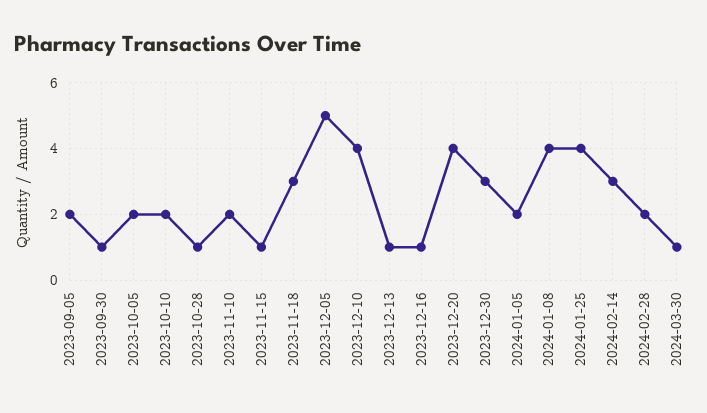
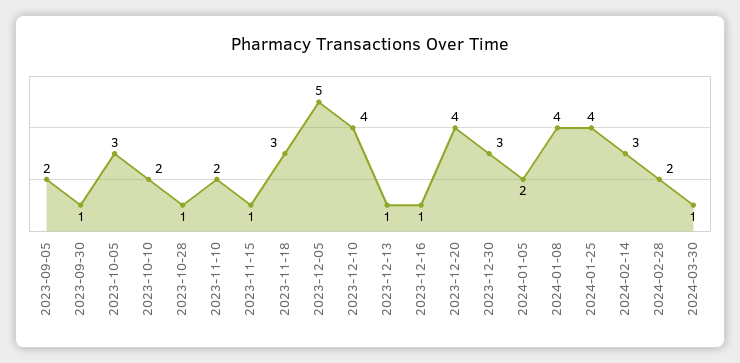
  {
    "2023-09-05": 2,
    "2023-09-30": 1,
-   "2023-10-05": 2,
+   "2023-10-05": 3,
    "2023-10-10": 2,
    "2023-10-28": 1,
    "2023-11-10": 2,
    "2023-11-15": 1,
    "2023-11-18": 3,
    "2023-12-05": 5,
    "2023-12-10": 4,
    "2023-12-13": 1,
    "2023-12-16": 1,
    "2023-12-20": 4,
    "2023-12-30": 3,
    "2024-01-05": 2,
    "2024-01-08": 4,
    "2024-01-25": 4,
    "2024-02-14": 3,
    "2024-02-28": 2,
    "2024-03-30": 1
  }

